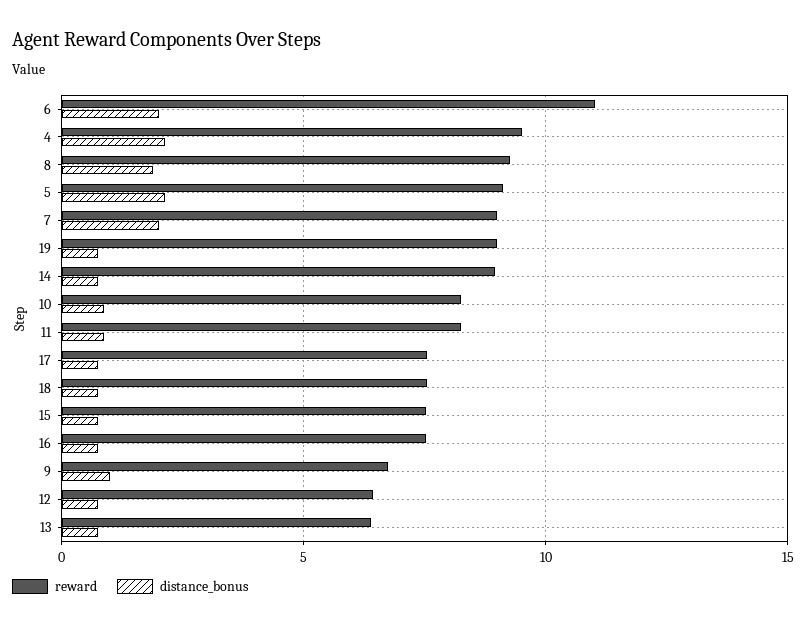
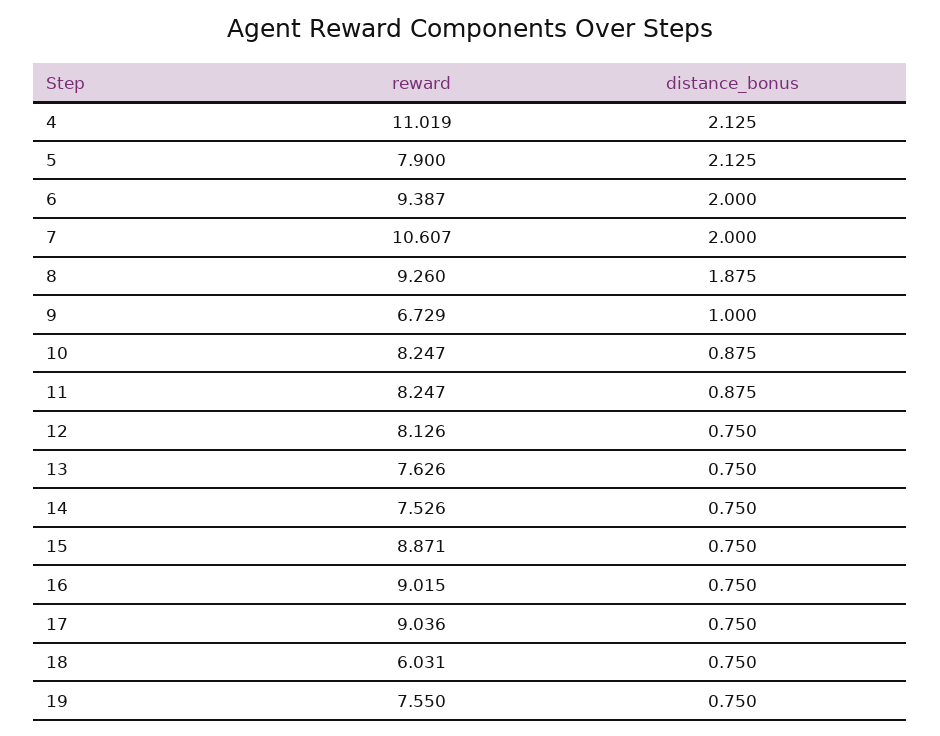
  {
    "reward": {
-     "6": 11,
+     "6": 9.387,
-     "4": 9.5,
+     "4": 11.019,
      "8": 9.26,
-     "5": 9,
+     "5": 7.9,
-     "7": 9,
+     "7": 10.607,
-     "19": 9,
+     "19": 7.55,
-     "14": 9,
+     "14": 7.526,
      "10": 8.247,
      "11": 8.247,
-     "17": 7.5,
+     "17": 9.036,
-     "18": 7.5,
+     "18": 6.031,
-     "15": 7.5,
+     "15": 8.871,
-     "16": 7.5,
+     "16": 9.015,
      "9": 6.729,
-     "12": 6.5,
+     "12": 8.126,
-     "13": 6.5
+     "13": 7.626
    },
    "distance_bonus": {
      "6": 2,
      "4": 2.125,
      "8": 1.875,
      "5": 2.125,
      "7": 2,
      "19": 0.75,
      "14": 0.75,
      "10": 0.875,
      "11": 0.875,
      "17": 0.75,
      "18": 0.75,
      "15": 0.75,
      "16": 0.75,
      "9": 1,
      "12": 0.75,
      "13": 0.75
    }
  }

